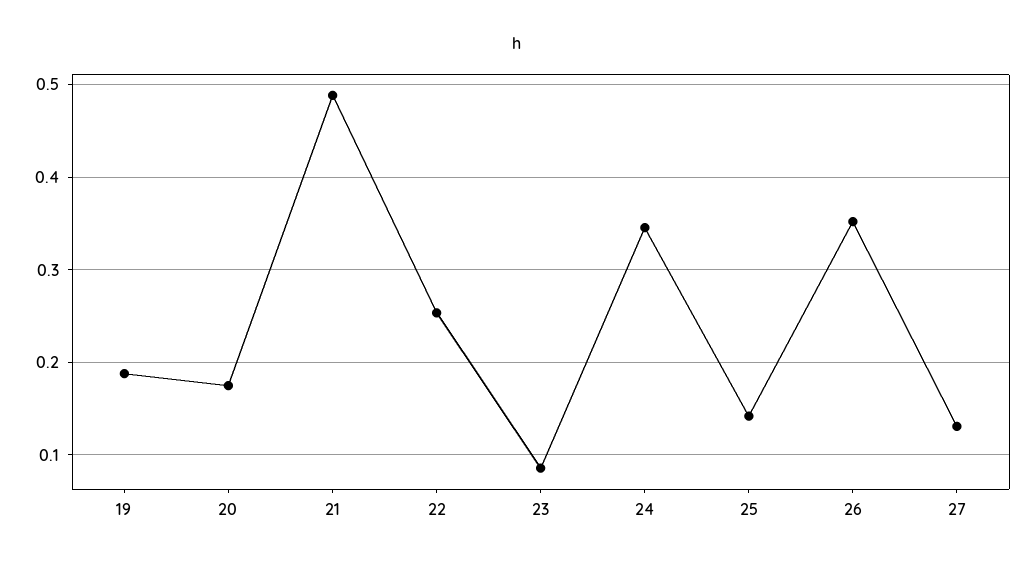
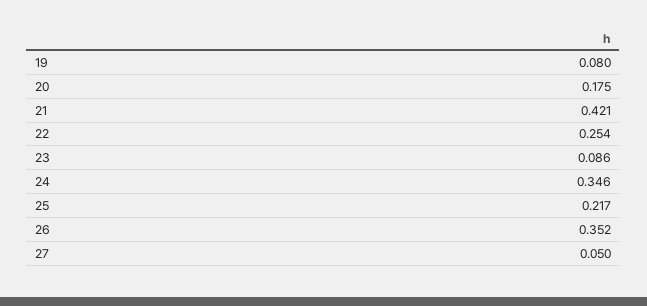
  {
-   "19": 0.19,
+   "19": 0.08,
    "20": 0.175,
-   "21": 0.49,
+   "21": 0.421,
    "22": 0.254,
    "23": 0.086,
    "24": 0.346,
-   "25": 0.14,
+   "25": 0.217,
    "26": 0.352,
-   "27": 0.13
+   "27": 0.05
  }

